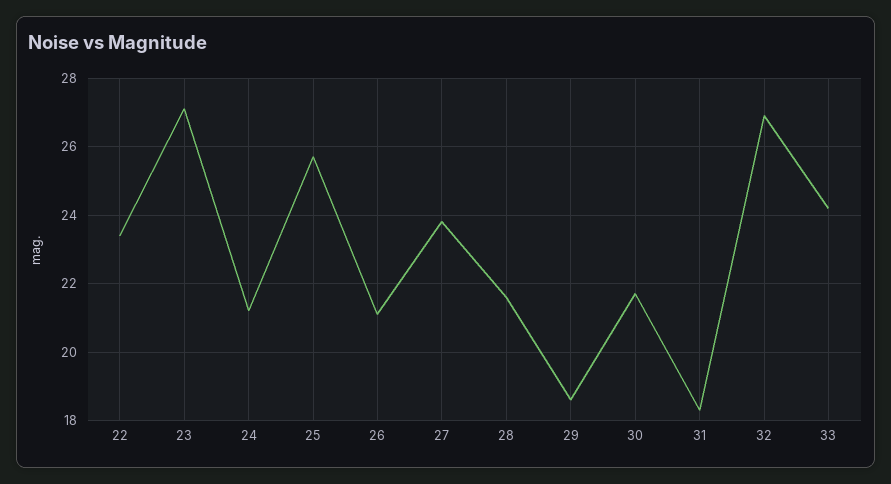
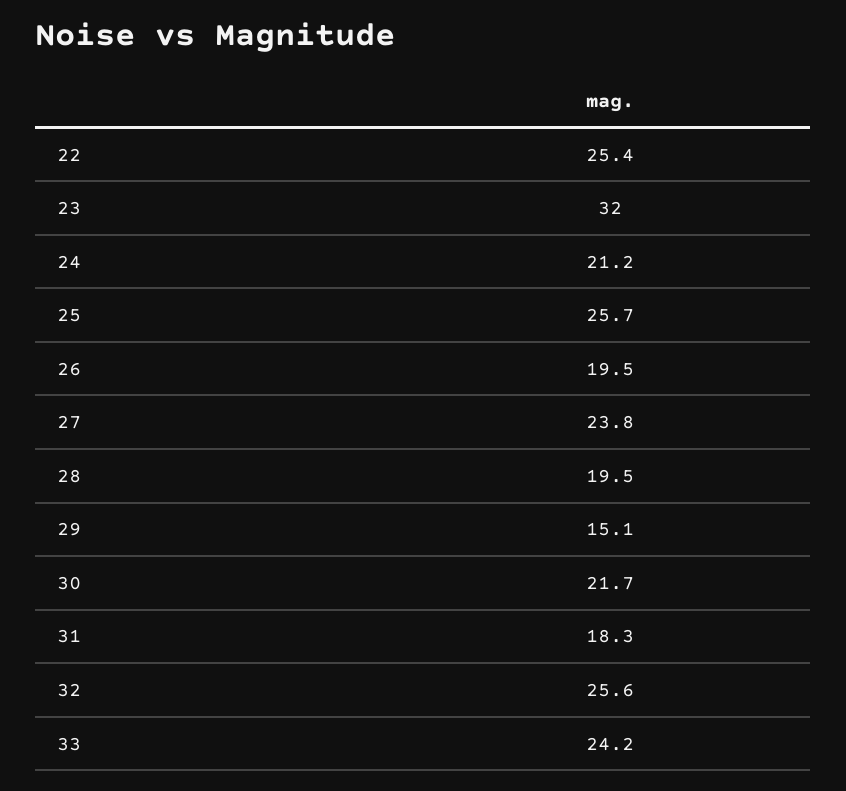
  {
-   "22": 23.5,
+   "22": 25.4,
-   "23": 27,
+   "23": 32,
    "24": 21.2,
    "25": 25.7,
-   "26": 21,
+   "26": 19.5,
    "27": 23.8,
-   "28": 21.5,
+   "28": 19.5,
-   "29": 18.5,
+   "29": 15.1,
    "30": 21.7,
    "31": 18.3,
-   "32": 27,
+   "32": 25.6,
    "33": 24.2
  }

